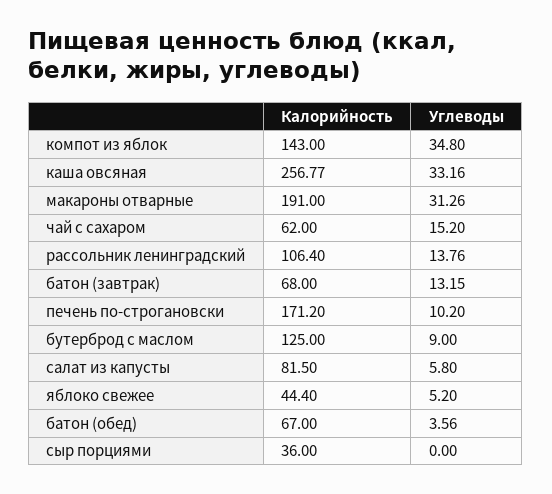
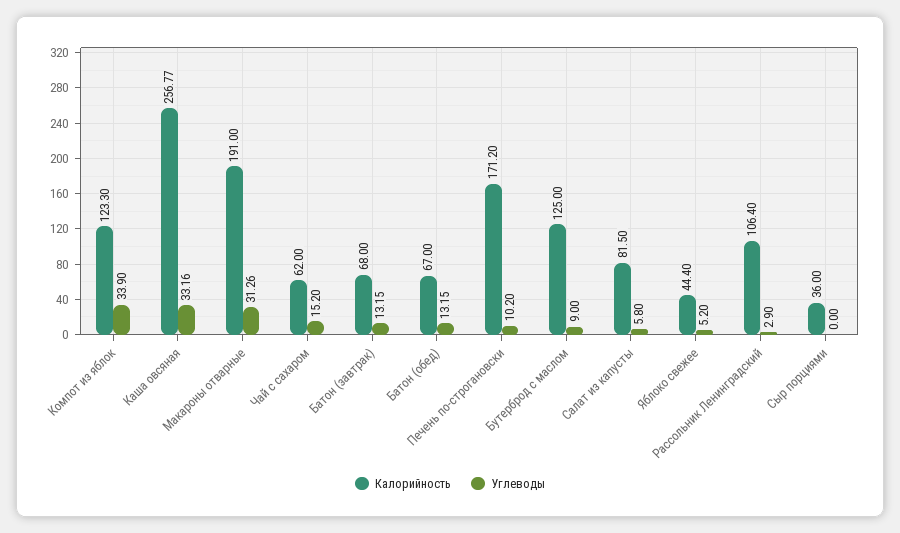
  {
    "Калорийность": {
-     "компот из яблок": 143,
+     "компот из яблок": 123.3,
      "каша овсяная": 256.77,
      "макароны отварные": 191,
      "чай с сахаром": 62,
      "рассольник ленинградский": 106.4,
      "батон (завтрак)": 68,
      "печень по-строгановски": 171.2,
      "бутерброд с маслом": 125,
      "салат из капусты": 81.5,
      "яблоко свежее": 44.4,
      "батон (обед)": 67,
      "сыр порциями": 36
    },
    "Углеводы": {
-     "компот из яблок": 34.8,
+     "компот из яблок": 33.9,
      "каша овсяная": 33.16,
      "макароны отварные": 31.26,
      "чай с сахаром": 15.2,
-     "рассольник ленинградский": 13.76,
+     "рассольник ленинградский": 2.9,
      "батон (завтрак)": 13.15,
      "печень по-строгановски": 10.2,
      "бутерброд с маслом": 9,
      "салат из капусты": 5.8,
      "яблоко свежее": 5.2,
-     "батон (обед)": 3.56,
+     "батон (обед)": 13.15,
      "сыр порциями": 0
    }
  }

